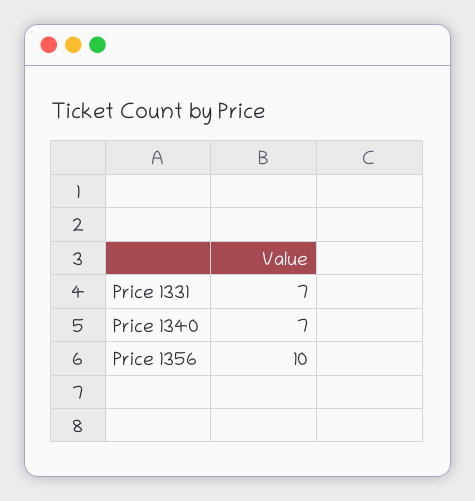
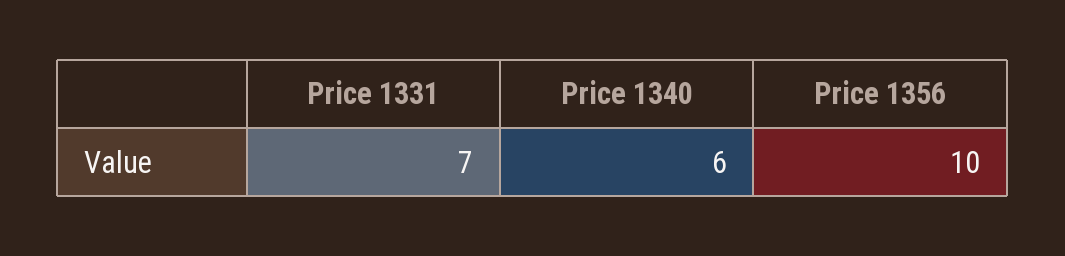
  {
    "Price 1331": 7,
-   "Price 1340": 7,
+   "Price 1340": 6,
    "Price 1356": 10
  }

